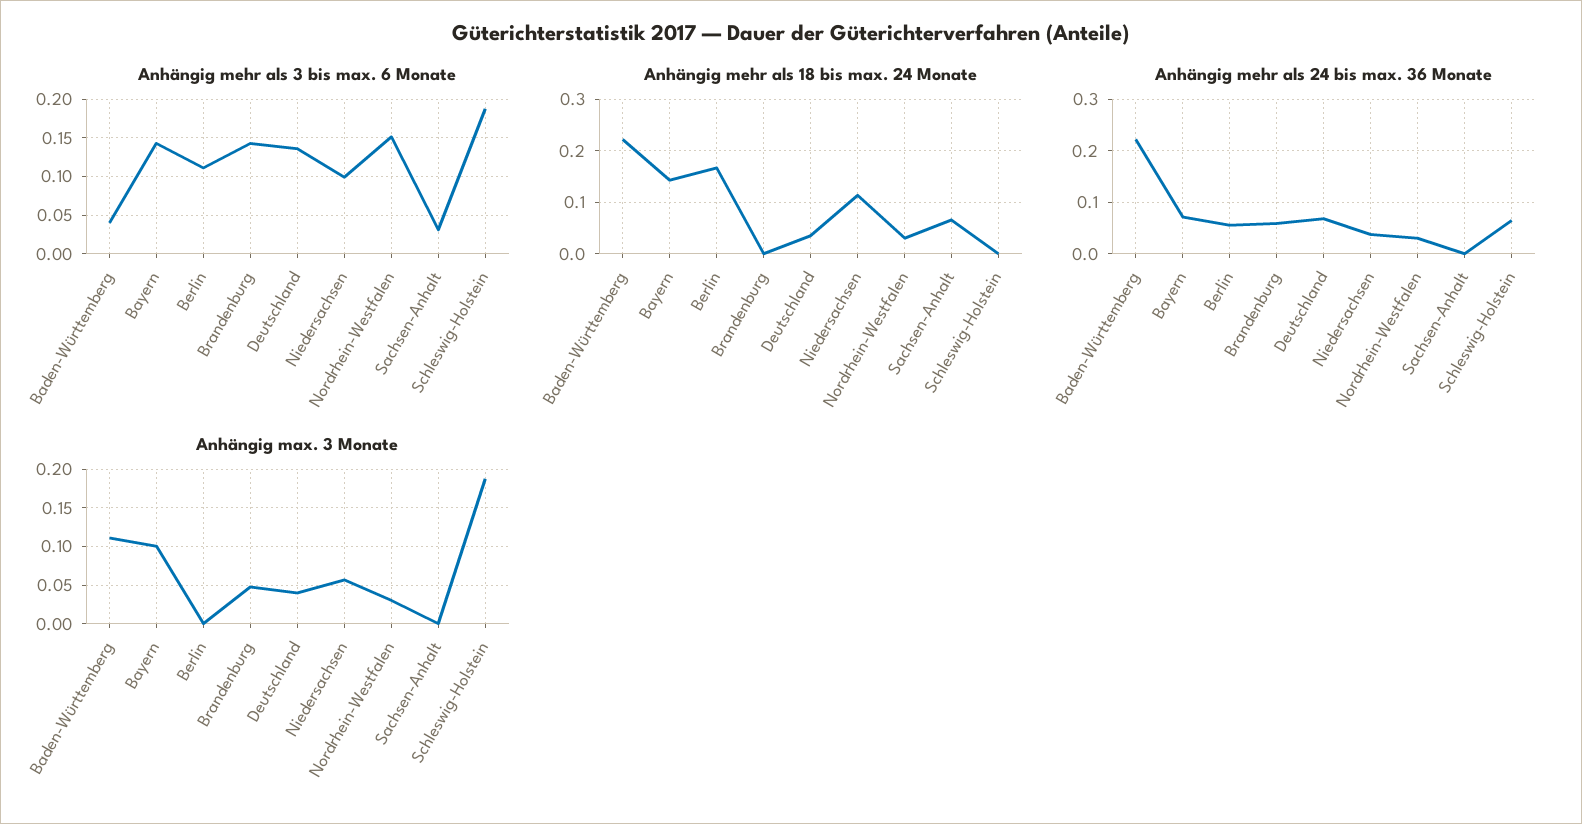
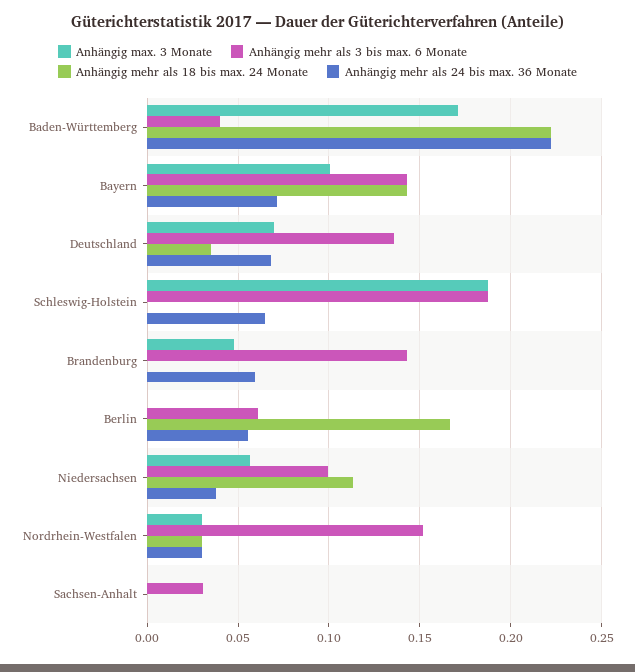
  {
    "Anhängig mehr als 3 bis max. 6 Monate": {
      "Baden-Württemberg": 0.04,
      "Bayern": 0.145,
-     "Berlin": 0.11,
+     "Berlin": 0.06,
      "Brandenburg": 0.145,
      "Deutschland": 0.135,
      "Niedersachsen": 0.1,
      "Nordrhein-Westfalen": 0.15,
      "Sachsen-Anhalt": 0.03,
      "Schleswig-Holstein": 0.19
    },
    "Anhängig mehr als 18 bis max. 24 Monate": {
      "Baden-Württemberg": 0.22,
      "Bayern": 0.145,
      "Berlin": 0.165,
      "Brandenburg": 0,
      "Deutschland": 0.035,
      "Niedersachsen": 0.115,
      "Nordrhein-Westfalen": 0.03,
-     "Sachsen-Anhalt": 0.06,
+     "Sachsen-Anhalt": 0,
      "Schleswig-Holstein": 0
    },
    "Anhängig mehr als 24 bis max. 36 Monate": {
      "Baden-Württemberg": 0.22,
      "Bayern": 0.07,
      "Berlin": 0.055,
      "Brandenburg": 0.06,
      "Deutschland": 0.07,
      "Niedersachsen": 0.04,
      "Nordrhein-Westfalen": 0.03,
      "Sachsen-Anhalt": 0,
      "Schleswig-Holstein": 0.065
    },
    "Anhängig max. 3 Monate": {
-     "Baden-Württemberg": 0.11,
+     "Baden-Württemberg": 0.17,
      "Bayern": 0.1,
      "Berlin": 0,
      "Brandenburg": 0.05,
-     "Deutschland": 0.04,
+     "Deutschland": 0.07,
      "Niedersachsen": 0.055,
      "Nordrhein-Westfalen": 0.03,
      "Sachsen-Anhalt": 0,
      "Schleswig-Holstein": 0.19
    }
  }

